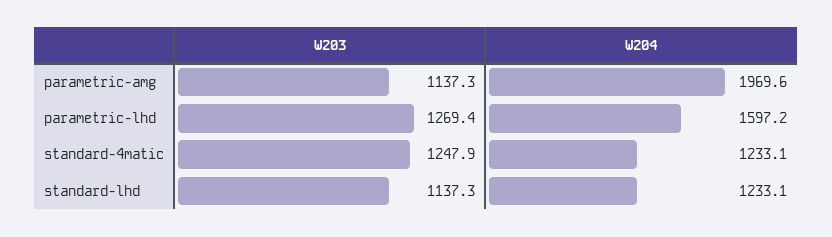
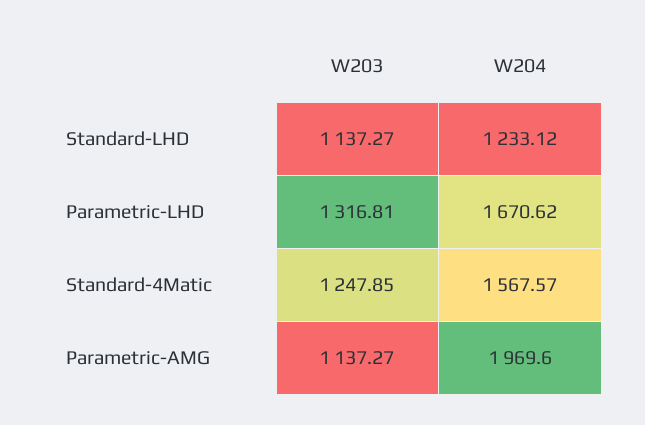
  {
    "W203": {
      "parametric-amg": 1137.27,
-     "parametric-lhd": 1269.4,
+     "parametric-lhd": 1316.81,
      "standard-4matic": 1247.85,
      "standard-lhd": 1137.27
    },
    "W204": {
      "parametric-amg": 1969.6,
-     "parametric-lhd": 1597.2,
+     "parametric-lhd": 1670.62,
-     "standard-4matic": 1233.1,
+     "standard-4matic": 1567.57,
      "standard-lhd": 1233.12
    }
  }

